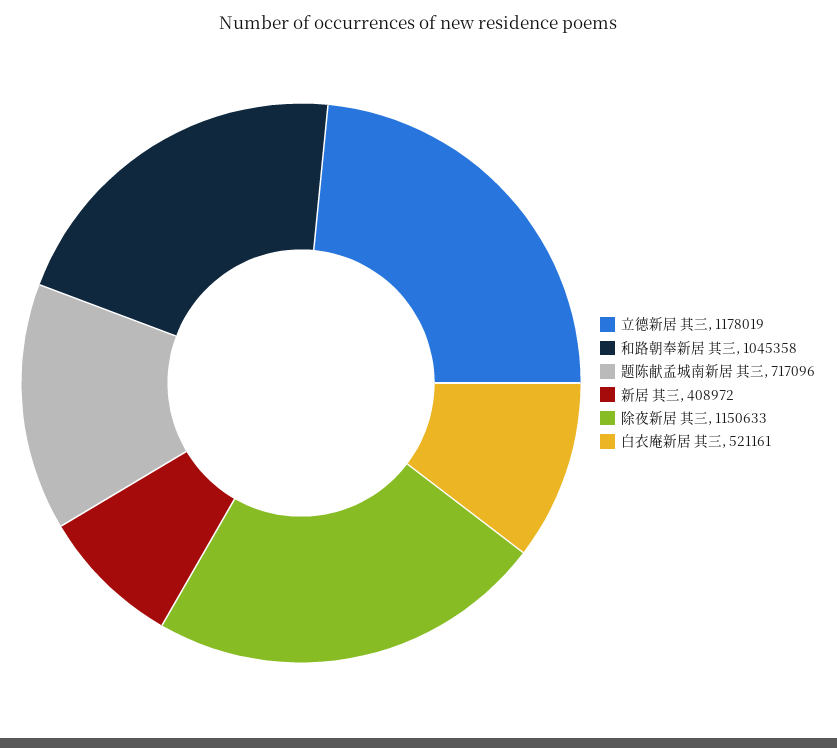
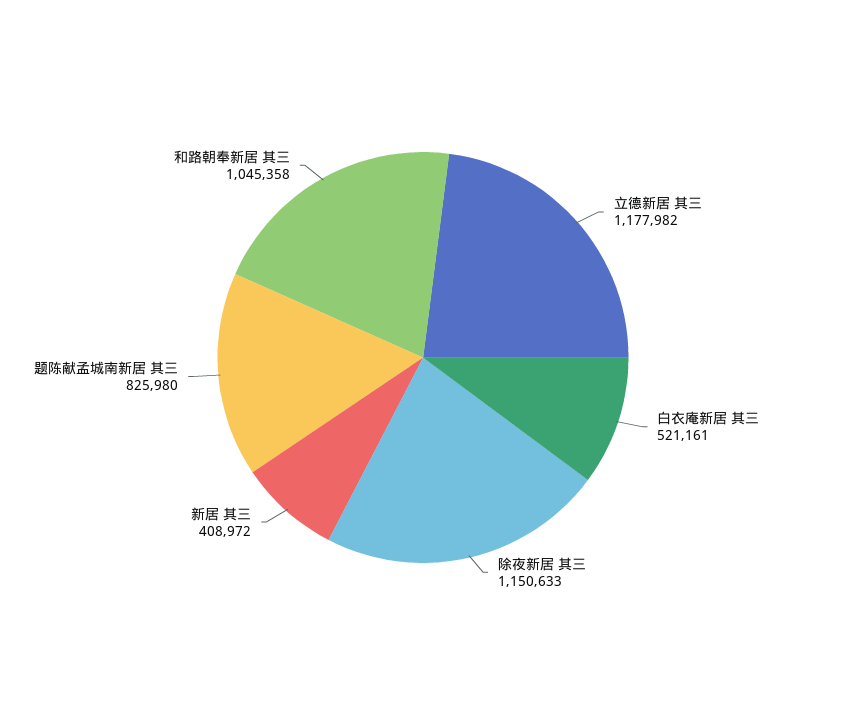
  {
-   "立德新居 其三": 1178019,
+   "立德新居 其三": 1177982,
    "和路朝奉新居 其三": 1045358,
-   "题陈献孟城南新居 其三": 717096,
+   "题陈献孟城南新居 其三": 825980,
    "新居 其三": 408972,
    "除夜新居 其三": 1150633,
    "白衣庵新居 其三": 521161
  }

